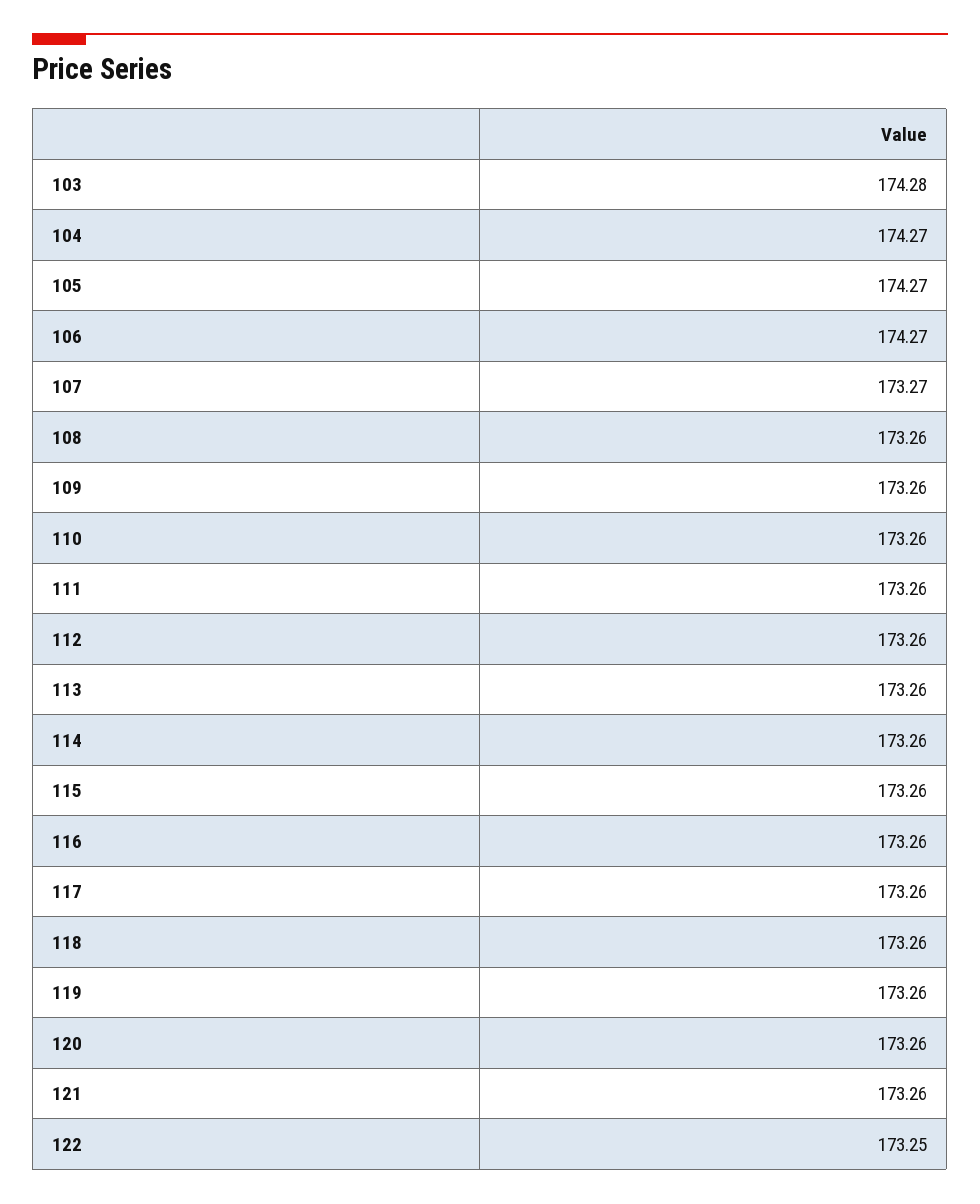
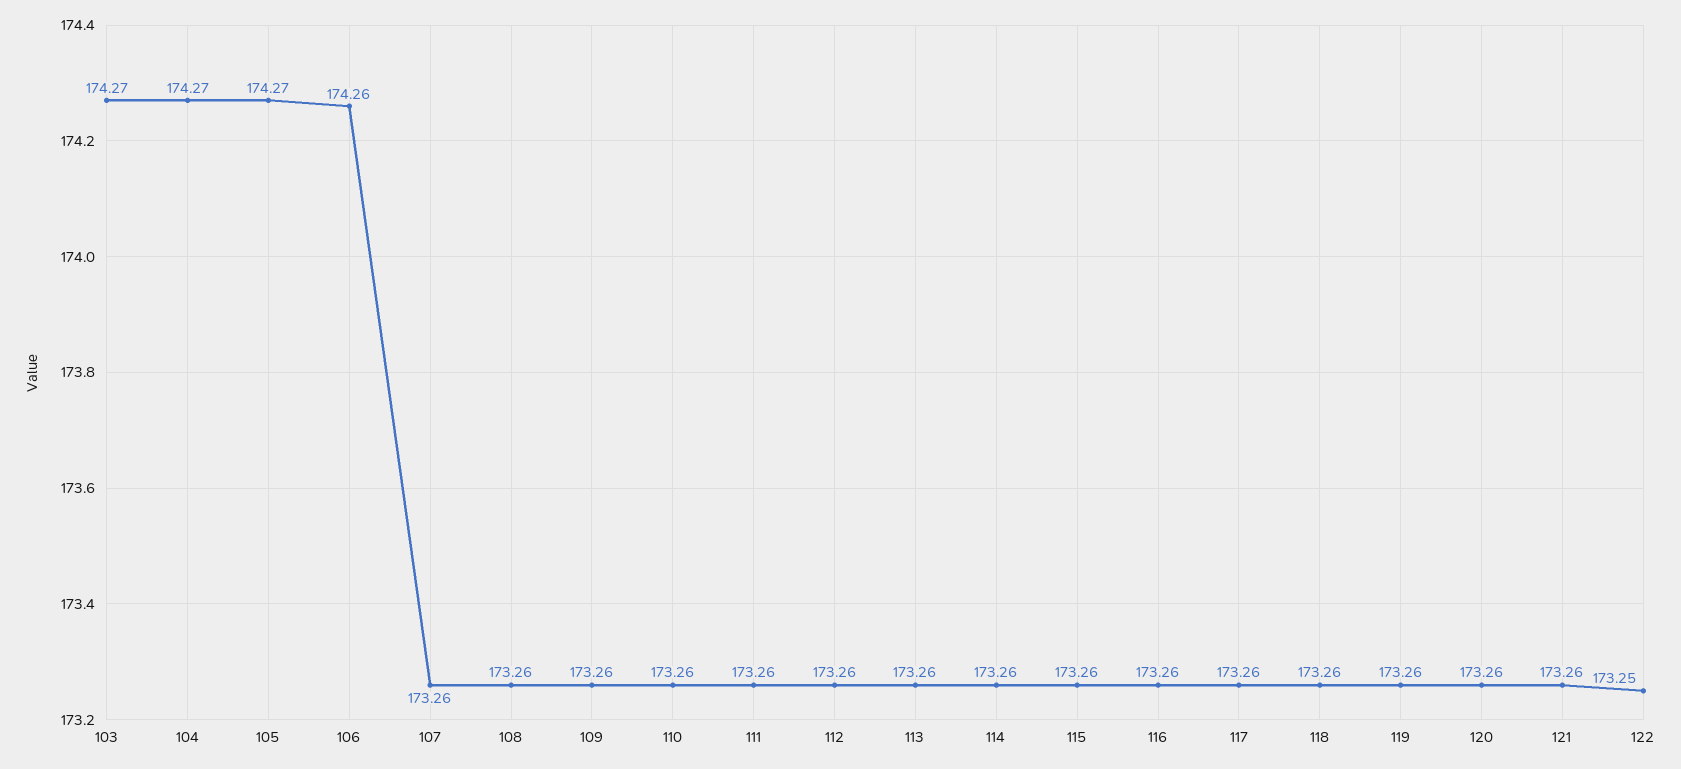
  {
-   "103": 174.28,
+   "103": 174.27,
    "104": 174.27,
    "105": 174.27,
-   "106": 174.27,
+   "106": 174.26,
-   "107": 173.27,
+   "107": 173.26,
    "108": 173.26,
    "109": 173.26,
    "110": 173.26,
    "111": 173.26,
    "112": 173.26,
    "113": 173.26,
    "114": 173.26,
    "115": 173.26,
    "116": 173.26,
    "117": 173.26,
    "118": 173.26,
    "119": 173.26,
    "120": 173.26,
    "121": 173.26,
    "122": 173.25
  }

